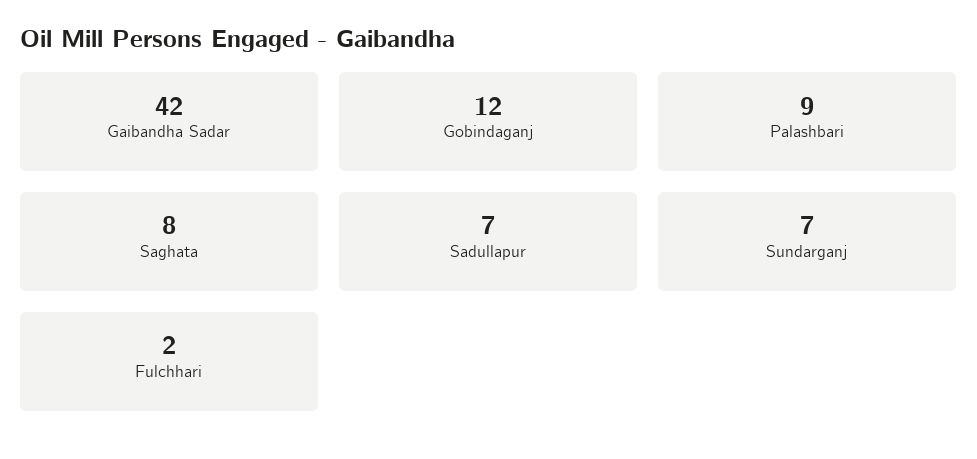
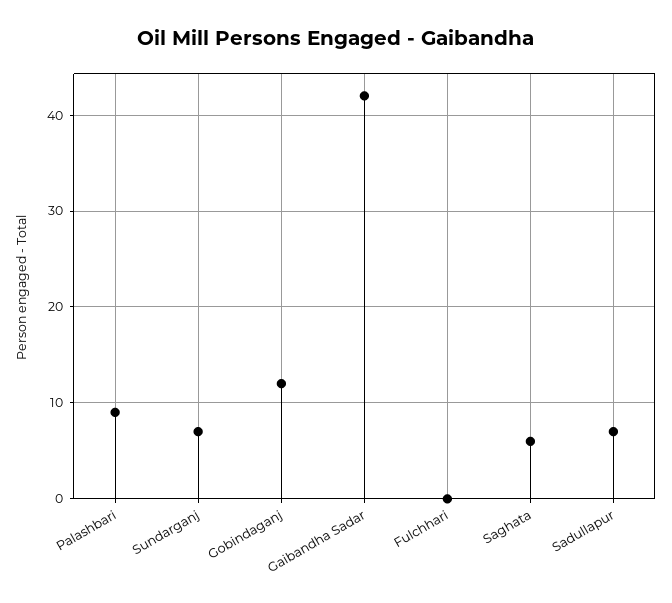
  {
    "Gaibandha Sadar": 42,
    "Gobindaganj": 12,
    "Palashbari": 9,
-   "Saghata": 8,
+   "Saghata": 6,
    "Sadullapur": 7,
    "Sundarganj": 7,
-   "Fulchhari": 2
+   "Fulchhari": 0
  }

